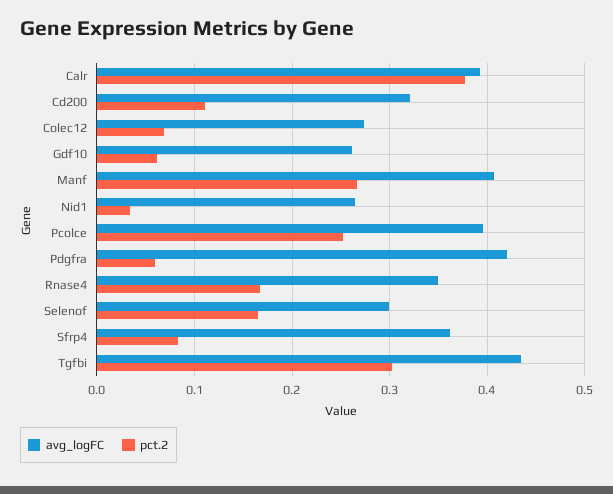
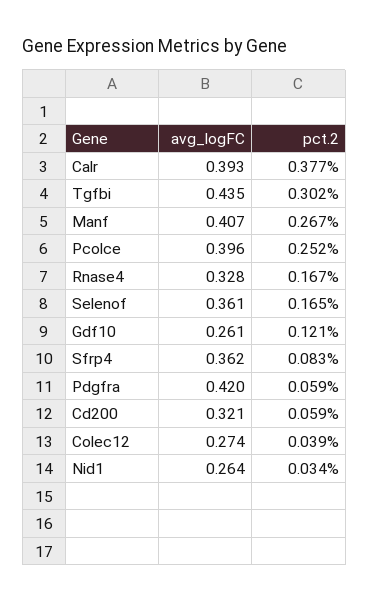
  {
    "avg_logFC": {
      "Calr": 0.393,
      "Cd200": 0.321,
      "Colec12": 0.274,
      "Gdf10": 0.261,
      "Manf": 0.407,
      "Nid1": 0.264,
      "Pcolce": 0.396,
      "Pdgfra": 0.42,
-     "Rnase4": 0.35,
+     "Rnase4": 0.328,
-     "Selenof": 0.3,
+     "Selenof": 0.361,
      "Sfrp4": 0.362,
      "Tgfbi": 0.435
    },
    "pct.2": {
      "Calr": 0.377,
-     "Cd200": 0.11,
+     "Cd200": 0.059,
-     "Colec12": 0.07,
+     "Colec12": 0.039,
-     "Gdf10": 0.06,
+     "Gdf10": 0.121,
      "Manf": 0.267,
      "Nid1": 0.034,
      "Pcolce": 0.252,
      "Pdgfra": 0.059,
      "Rnase4": 0.167,
      "Selenof": 0.165,
      "Sfrp4": 0.083,
      "Tgfbi": 0.302
    }
  }

